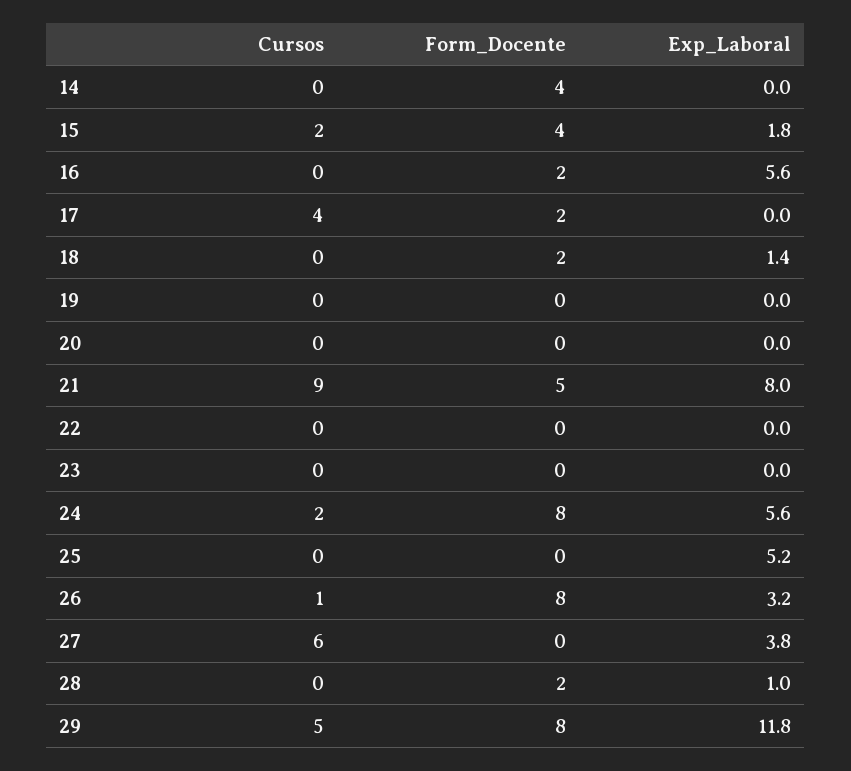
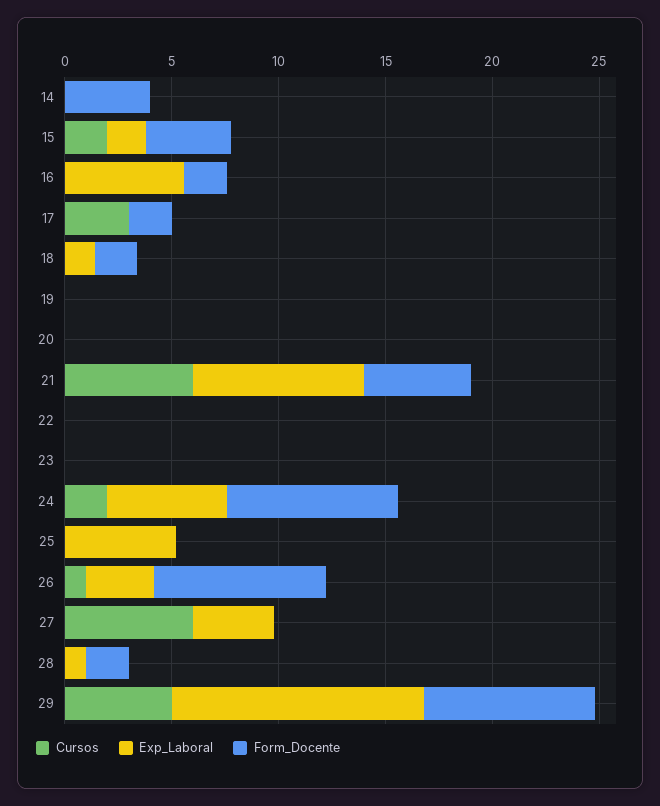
  {
    "Cursos": {
      "14": 0,
      "15": 2,
      "16": 0,
-     "17": 4,
+     "17": 3,
      "18": 0,
      "19": 0,
      "20": 0,
-     "21": 9,
+     "21": 6,
      "22": 0,
      "23": 0,
      "24": 2,
      "25": 0,
      "26": 1,
      "27": 6,
      "28": 0,
      "29": 5
    },
    "Form_Docente": {
      "14": 4,
      "15": 4,
      "16": 2,
      "17": 2,
      "18": 2,
      "19": 0,
      "20": 0,
      "21": 5,
      "22": 0,
      "23": 0,
      "24": 8,
      "25": 0,
      "26": 8,
      "27": 0,
      "28": 2,
      "29": 8
    },
    "Exp_Laboral": {
      "14": 0,
      "15": 1.8,
      "16": 5.6,
      "17": 0,
      "18": 1.4,
      "19": 0,
      "20": 0,
      "21": 8,
      "22": 0,
      "23": 0,
      "24": 5.6,
      "25": 5.2,
      "26": 3.2,
      "27": 3.8,
      "28": 1,
      "29": 11.8
    }
  }

